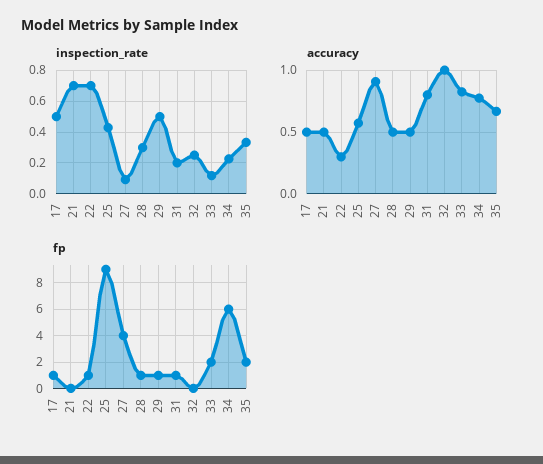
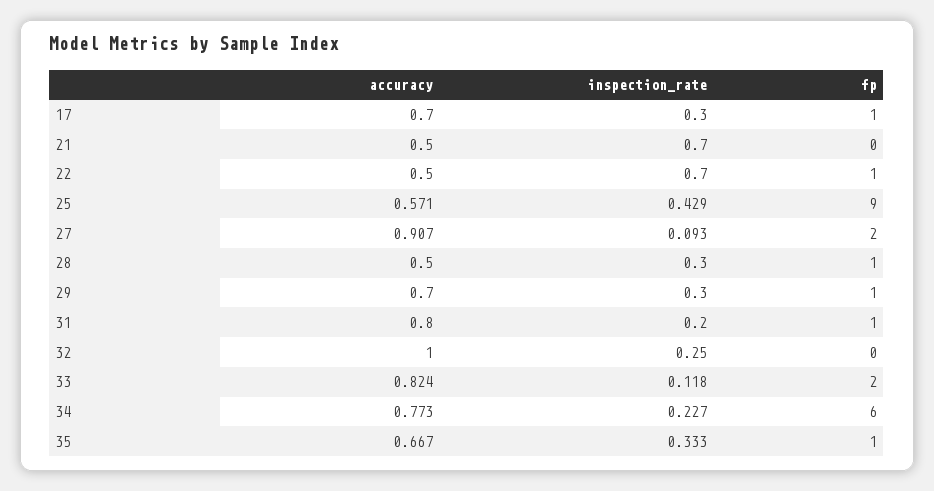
  {
    "inspection_rate": {
-     "17": 0.5,
+     "17": 0.3,
      "21": 0.7,
      "22": 0.7,
      "25": 0.429,
      "27": 0.093,
      "28": 0.3,
-     "29": 0.5,
+     "29": 0.3,
      "31": 0.2,
      "32": 0.25,
      "33": 0.118,
      "34": 0.227,
      "35": 0.333
    },
    "accuracy": {
-     "17": 0.5,
+     "17": 0.7,
      "21": 0.5,
-     "22": 0.3,
+     "22": 0.5,
      "25": 0.571,
      "27": 0.907,
      "28": 0.5,
-     "29": 0.5,
+     "29": 0.7,
      "31": 0.8,
      "32": 1,
      "33": 0.824,
      "34": 0.773,
      "35": 0.667
    },
    "fp": {
      "17": 1,
      "21": 0,
      "22": 1,
      "25": 9,
-     "27": 4,
+     "27": 2,
      "28": 1,
      "29": 1,
      "31": 1,
      "32": 0,
      "33": 2,
      "34": 6,
-     "35": 2
+     "35": 1
    }
  }

